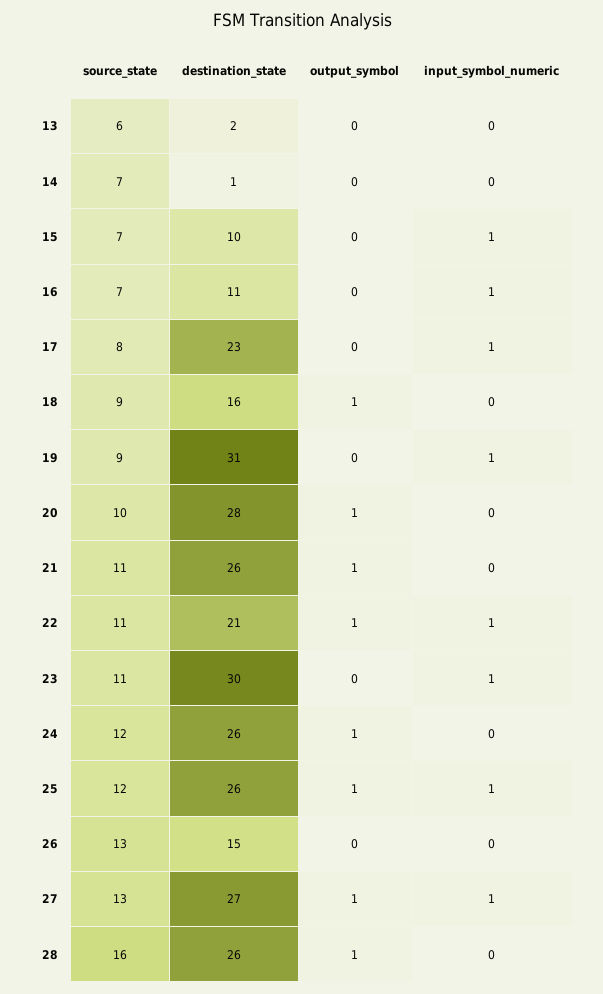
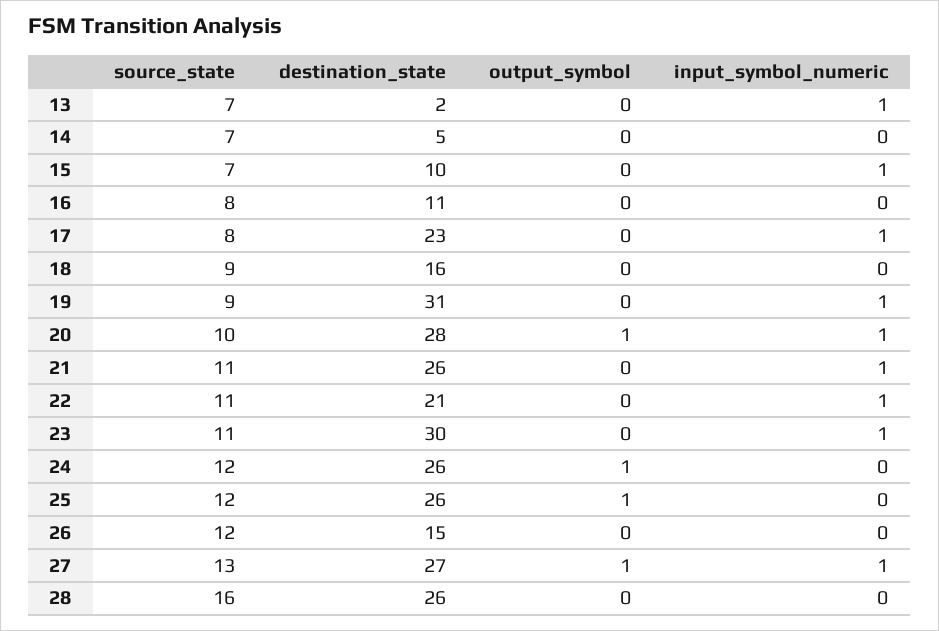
  {
    "source_state": {
-     "13": 6,
+     "13": 7,
      "14": 7,
      "15": 7,
-     "16": 7,
+     "16": 8,
      "17": 8,
      "18": 9,
      "19": 9,
      "20": 10,
      "21": 11,
      "22": 11,
      "23": 11,
      "24": 12,
      "25": 12,
-     "26": 13,
+     "26": 12,
      "27": 13,
      "28": 16
    },
    "destination_state": {
      "13": 2,
-     "14": 1,
+     "14": 5,
      "15": 10,
      "16": 11,
      "17": 23,
      "18": 16,
      "19": 31,
      "20": 28,
      "21": 26,
      "22": 21,
      "23": 30,
      "24": 26,
      "25": 26,
      "26": 15,
      "27": 27,
      "28": 26
    },
    "output_symbol": {
      "13": 0,
      "14": 0,
      "15": 0,
      "16": 0,
      "17": 0,
-     "18": 1,
+     "18": 0,
      "19": 0,
      "20": 1,
-     "21": 1,
+     "21": 0,
-     "22": 1,
+     "22": 0,
      "23": 0,
      "24": 1,
      "25": 1,
      "26": 0,
      "27": 1,
-     "28": 1
+     "28": 0
    },
    "input_symbol_numeric": {
-     "13": 0,
+     "13": 1,
      "14": 0,
      "15": 1,
-     "16": 1,
+     "16": 0,
      "17": 1,
      "18": 0,
      "19": 1,
-     "20": 0,
+     "20": 1,
-     "21": 0,
+     "21": 1,
      "22": 1,
      "23": 1,
      "24": 0,
-     "25": 1,
+     "25": 0,
      "26": 0,
      "27": 1,
      "28": 0
    }
  }

